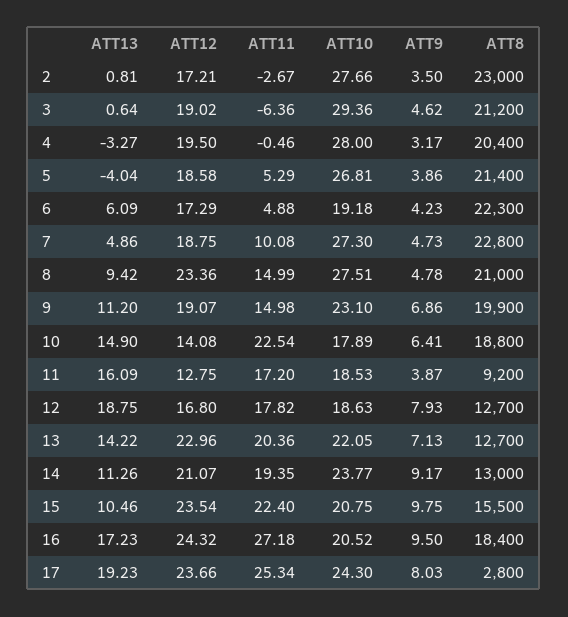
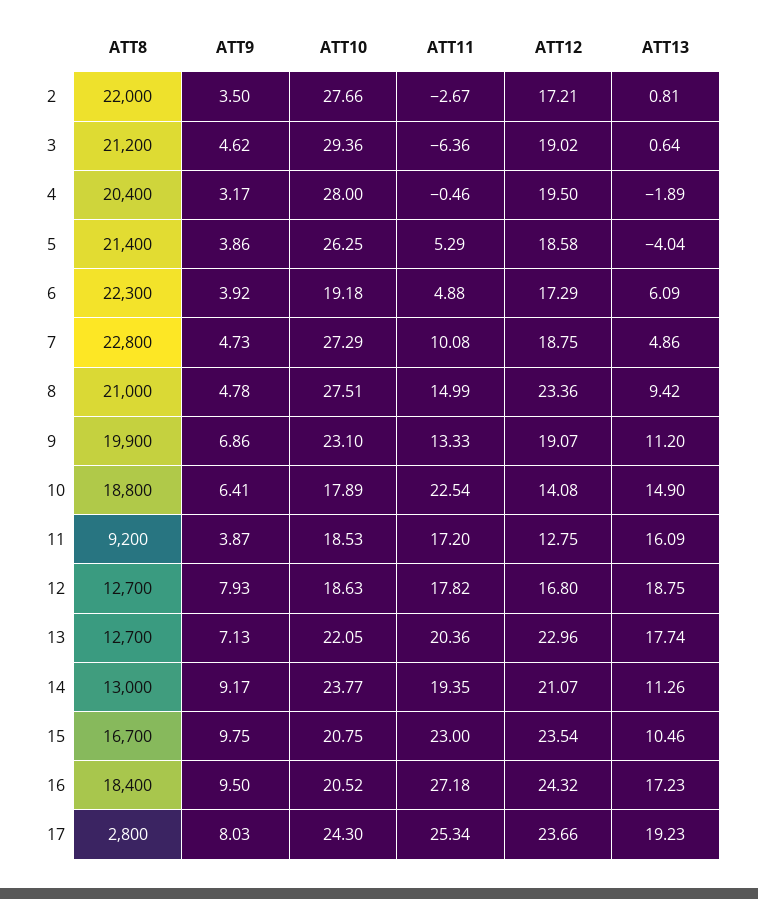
  {
    "ATT13": {
      "2": 0.81,
      "3": 0.64,
-     "4": -3.27,
+     "4": -1.89,
      "5": -4.04,
      "6": 6.09,
      "7": 4.86,
      "8": 9.42,
      "9": 11.2,
      "10": 14.9,
      "11": 16.09,
      "12": 18.75,
-     "13": 14.22,
+     "13": 17.74,
      "14": 11.26,
      "15": 10.46,
      "16": 17.23,
      "17": 19.23
    },
    "ATT12": {
      "2": 17.21,
      "3": 19.02,
      "4": 19.5,
      "5": 18.58,
      "6": 17.29,
      "7": 18.75,
      "8": 23.36,
      "9": 19.07,
      "10": 14.08,
      "11": 12.75,
      "12": 16.8,
      "13": 22.96,
      "14": 21.07,
      "15": 23.54,
      "16": 24.32,
      "17": 23.66
    },
    "ATT11": {
      "2": -2.67,
      "3": -6.36,
      "4": -0.46,
      "5": 5.29,
      "6": 4.88,
      "7": 10.08,
      "8": 14.99,
-     "9": 14.98,
+     "9": 13.33,
      "10": 22.54,
      "11": 17.2,
      "12": 17.82,
      "13": 20.36,
      "14": 19.35,
-     "15": 22.4,
+     "15": 23,
      "16": 27.18,
      "17": 25.34
    },
    "ATT10": {
      "2": 27.66,
      "3": 29.36,
      "4": 28,
-     "5": 26.81,
+     "5": 26.25,
      "6": 19.18,
-     "7": 27.3,
+     "7": 27.29,
      "8": 27.51,
      "9": 23.1,
      "10": 17.89,
      "11": 18.53,
      "12": 18.63,
      "13": 22.05,
      "14": 23.77,
      "15": 20.75,
      "16": 20.52,
      "17": 24.3
    },
    "ATT9": {
      "2": 3.5,
      "3": 4.62,
      "4": 3.17,
      "5": 3.86,
-     "6": 4.23,
+     "6": 3.92,
      "7": 4.73,
      "8": 4.78,
      "9": 6.86,
      "10": 6.41,
      "11": 3.87,
      "12": 7.93,
      "13": 7.13,
      "14": 9.17,
      "15": 9.75,
      "16": 9.5,
      "17": 8.03
    },
    "ATT8": {
-     "2": 23000,
+     "2": 22000,
      "3": 21200,
      "4": 20400,
      "5": 21400,
      "6": 22300,
      "7": 22800,
      "8": 21000,
      "9": 19900,
      "10": 18800,
      "11": 9200,
      "12": 12700,
      "13": 12700,
      "14": 13000,
-     "15": 15500,
+     "15": 16700,
      "16": 18400,
      "17": 2800
    }
  }

